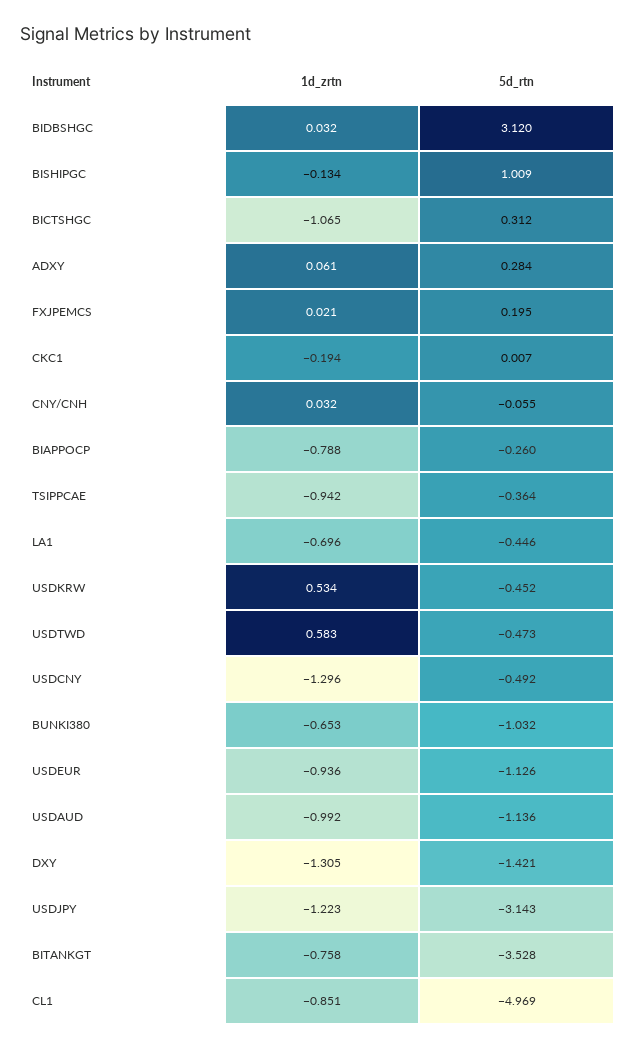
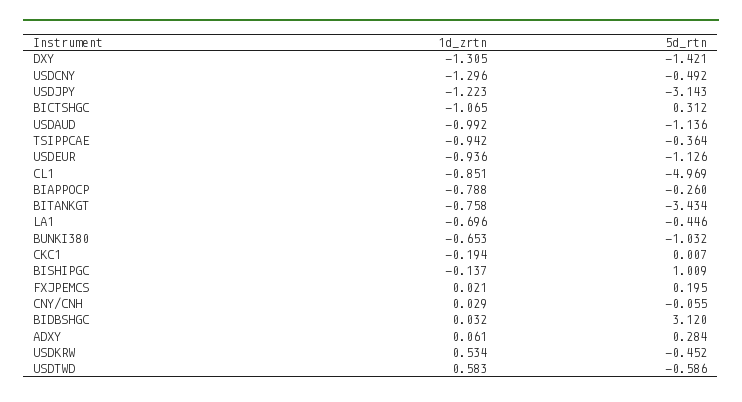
  {
    "1d_zrtn": {
      "BIDBSHGC": 0.032,
-     "BISHIPGC": -0.134,
+     "BISHIPGC": -0.137,
      "BICTSHGC": -1.065,
      "ADXY": 0.061,
      "FXJPEMCS": 0.021,
      "CKC1": -0.194,
-     "CNY/CNH": 0.032,
+     "CNY/CNH": 0.029,
      "BIAPPOCP": -0.788,
      "TSIPPCAE": -0.942,
      "LA1": -0.696,
      "USDKRW": 0.534,
      "USDTWD": 0.583,
      "USDCNY": -1.296,
      "BUNKI380": -0.653,
      "USDEUR": -0.936,
      "USDAUD": -0.992,
      "DXY": -1.305,
      "USDJPY": -1.223,
      "BITANKGT": -0.758,
      "CL1": -0.851
    },
    "5d_rtn": {
      "BIDBSHGC": 3.12,
      "BISHIPGC": 1.009,
      "BICTSHGC": 0.312,
      "ADXY": 0.284,
      "FXJPEMCS": 0.195,
      "CKC1": 0.007,
      "CNY/CNH": -0.055,
      "BIAPPOCP": -0.26,
      "TSIPPCAE": -0.364,
      "LA1": -0.446,
      "USDKRW": -0.452,
-     "USDTWD": -0.473,
+     "USDTWD": -0.586,
      "USDCNY": -0.492,
      "BUNKI380": -1.032,
      "USDEUR": -1.126,
      "USDAUD": -1.136,
      "DXY": -1.421,
      "USDJPY": -3.143,
-     "BITANKGT": -3.528,
+     "BITANKGT": -3.434,
      "CL1": -4.969
    }
  }

